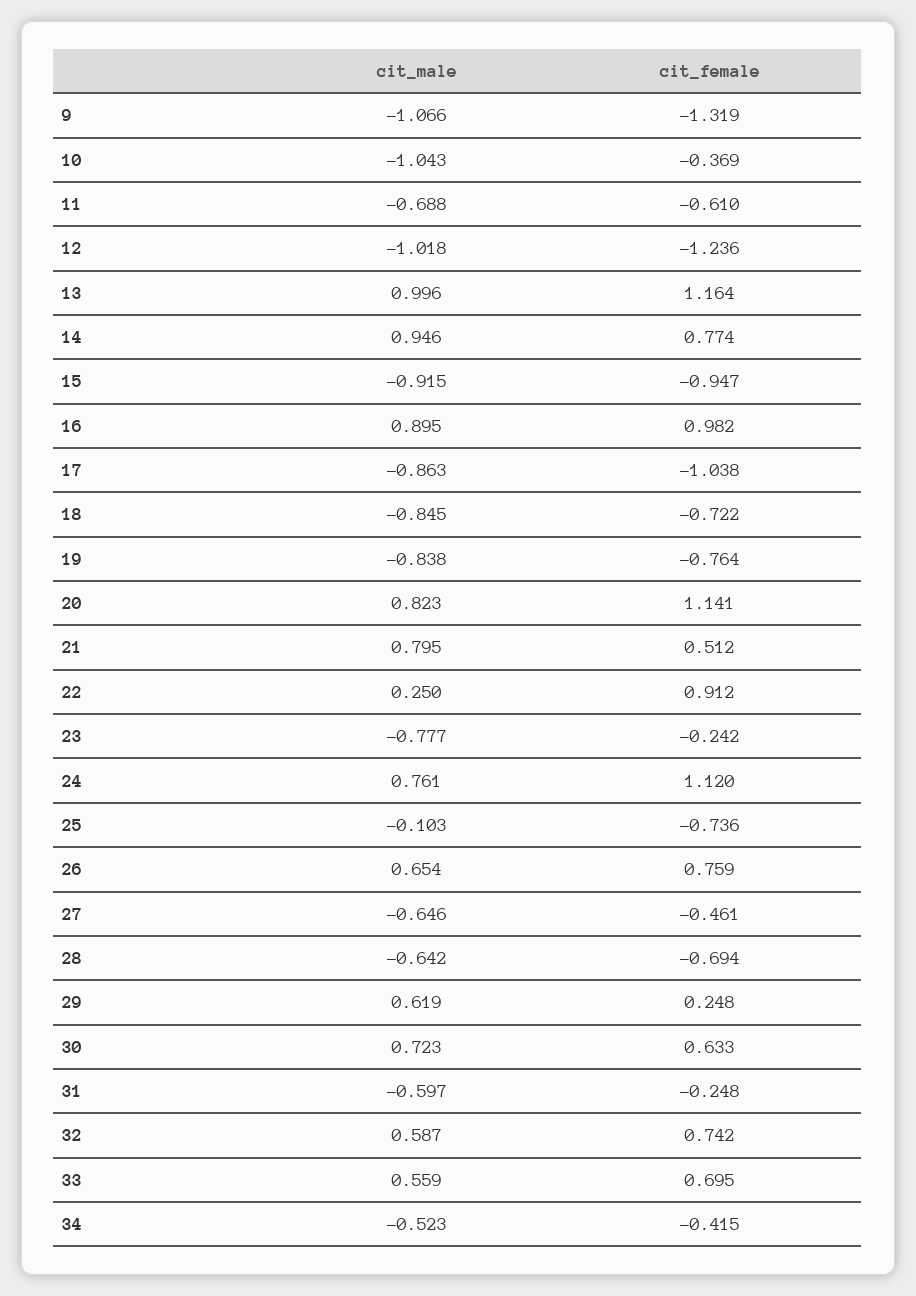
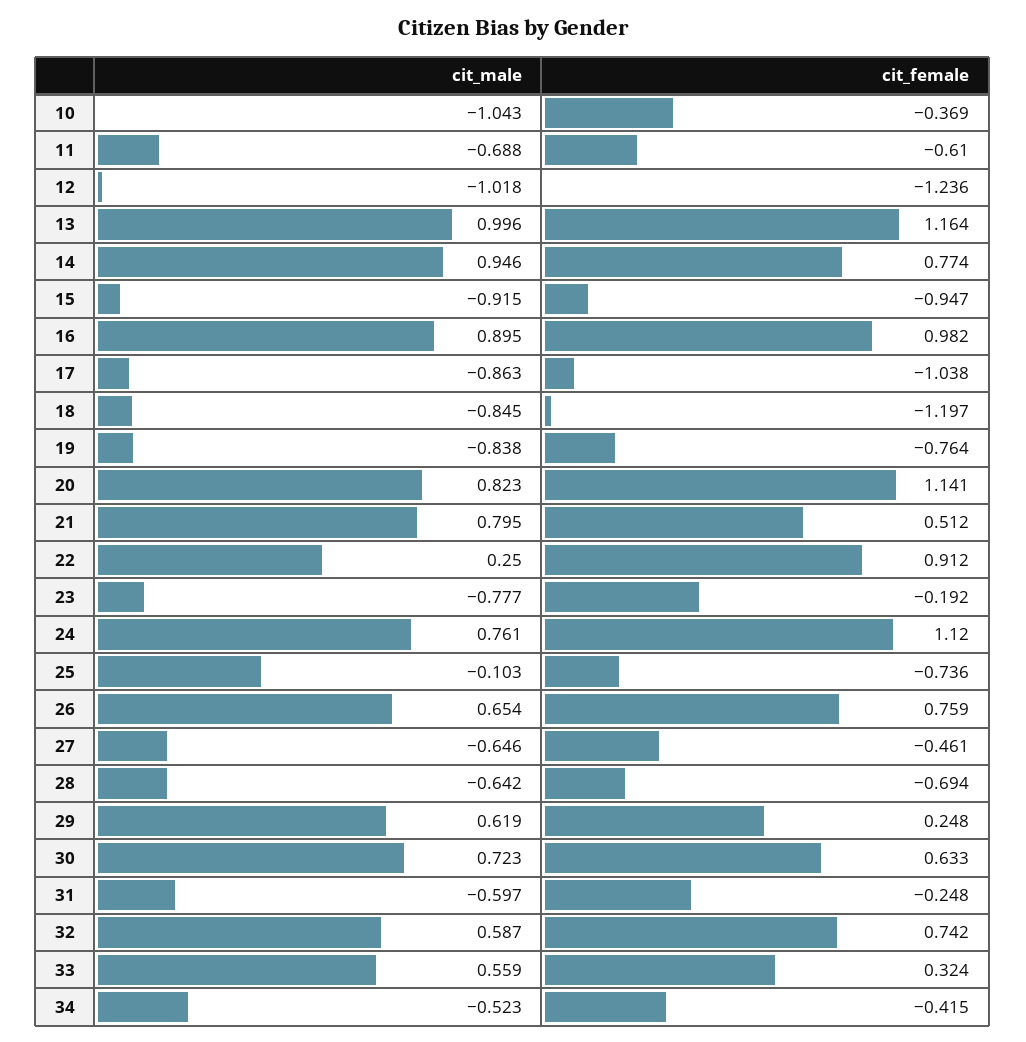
  {
    "cit_male": {
-     "9": -1.066,
      "10": -1.043,
      "11": -0.688,
      "12": -1.018,
      "13": 0.996,
      "14": 0.946,
      "15": -0.915,
      "16": 0.895,
      "17": -0.863,
      "18": -0.845,
      "19": -0.838,
      "20": 0.823,
      "21": 0.795,
      "22": 0.25,
      "23": -0.777,
      "24": 0.761,
      "25": -0.103,
      "26": 0.654,
      "27": -0.646,
      "28": -0.642,
      "29": 0.619,
      "30": 0.723,
      "31": -0.597,
      "32": 0.587,
      "33": 0.559,
      "34": -0.523
    },
    "cit_female": {
-     "9": -1.319,
      "10": -0.369,
      "11": -0.61,
      "12": -1.236,
      "13": 1.164,
      "14": 0.774,
      "15": -0.947,
      "16": 0.982,
      "17": -1.038,
-     "18": -0.722,
+     "18": -1.197,
      "19": -0.764,
      "20": 1.141,
      "21": 0.512,
      "22": 0.912,
-     "23": -0.242,
+     "23": -0.192,
      "24": 1.12,
      "25": -0.736,
      "26": 0.759,
      "27": -0.461,
      "28": -0.694,
      "29": 0.248,
      "30": 0.633,
      "31": -0.248,
      "32": 0.742,
-     "33": 0.695,
+     "33": 0.324,
      "34": -0.415
    }
  }

